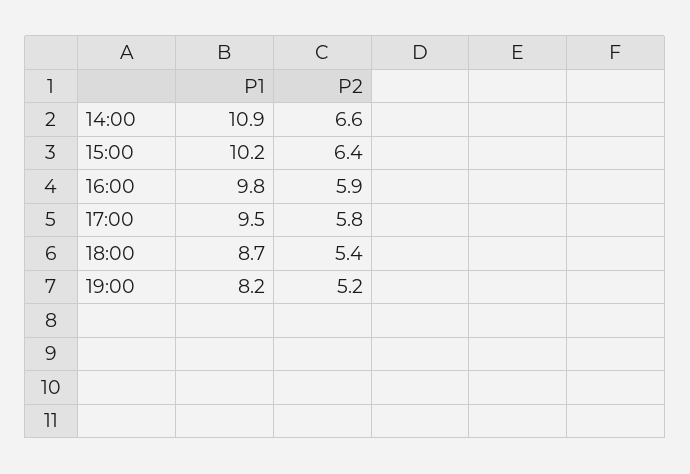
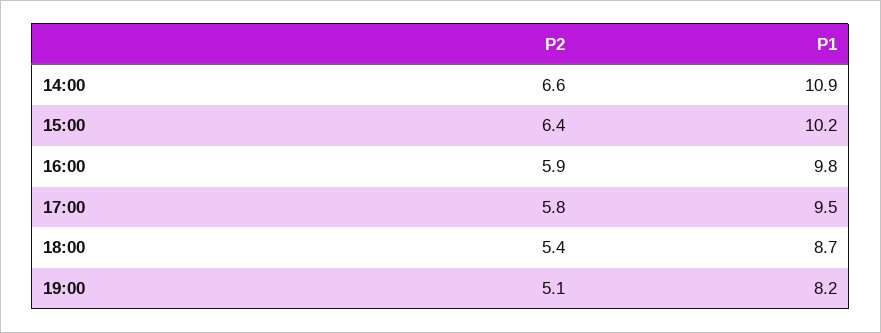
  {
    "P1": {
      "14:00": 10.9,
      "15:00": 10.2,
      "16:00": 9.8,
      "17:00": 9.5,
      "18:00": 8.7,
      "19:00": 8.2
    },
    "P2": {
      "14:00": 6.6,
      "15:00": 6.4,
      "16:00": 5.9,
      "17:00": 5.8,
      "18:00": 5.4,
-     "19:00": 5.2
+     "19:00": 5.1
    }
  }

